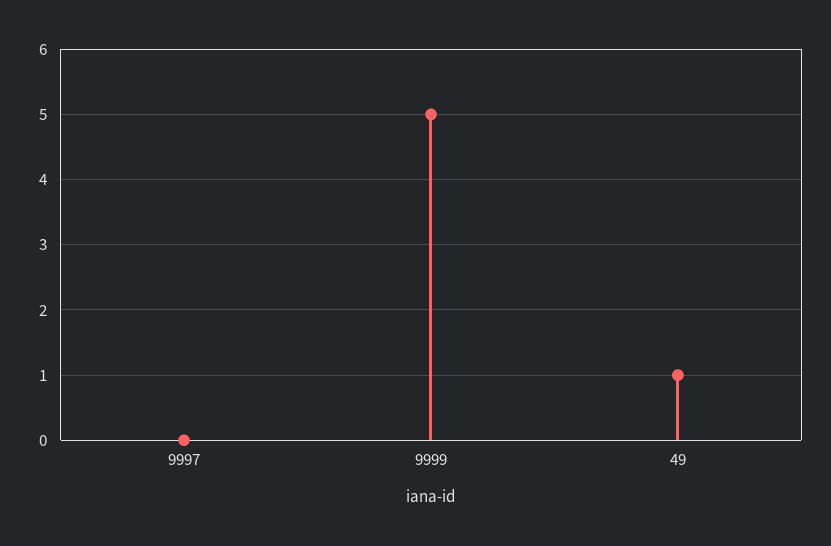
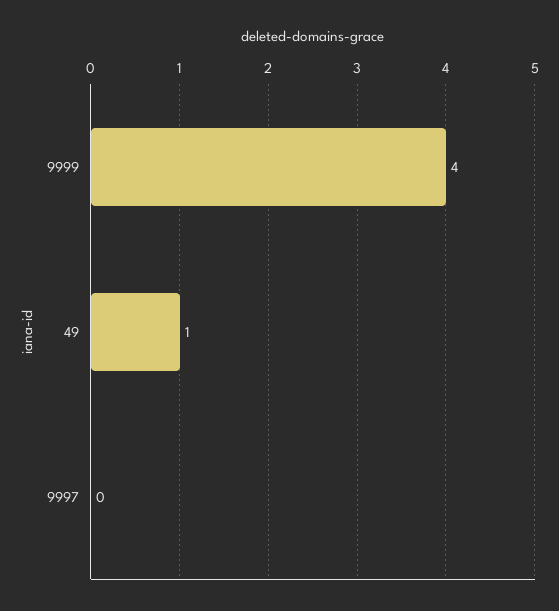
  {
    "9997": 0,
-   "9999": 5,
+   "9999": 4,
    "49": 1
  }

